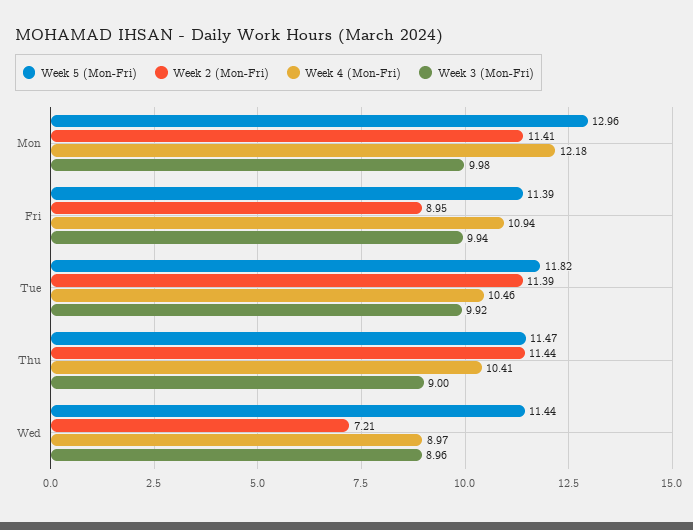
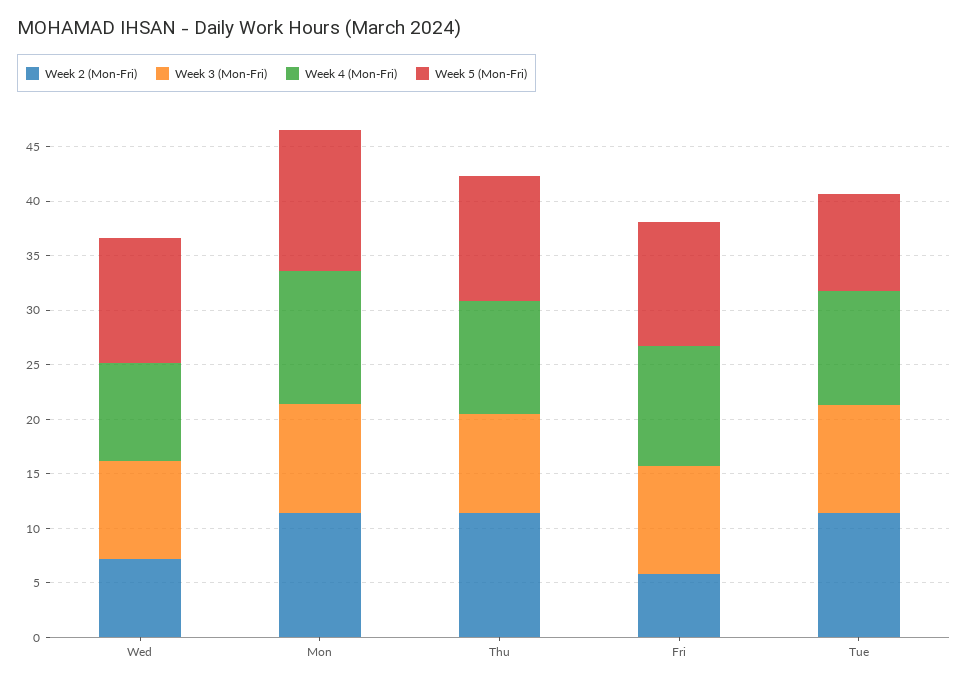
  {
    "Week 5 (Mon-Fri)": {
      "Mon": 12.96,
      "Fri": 11.39,
-     "Tue": 11.82,
+     "Tue": 9,
      "Thu": 11.47,
      "Wed": 11.44
    },
    "Week 2 (Mon-Fri)": {
      "Mon": 11.41,
-     "Fri": 8.95,
+     "Fri": 6,
      "Tue": 11.39,
      "Thu": 11.44,
      "Wed": 7.21
    },
    "Week 4 (Mon-Fri)": {
      "Mon": 12.18,
      "Fri": 10.94,
      "Tue": 10.46,
      "Thu": 10.41,
      "Wed": 8.97
    },
    "Week 3 (Mon-Fri)": {
      "Mon": 9.98,
      "Fri": 9.94,
      "Tue": 9.92,
      "Thu": 9,
      "Wed": 8.96
    }
  }

